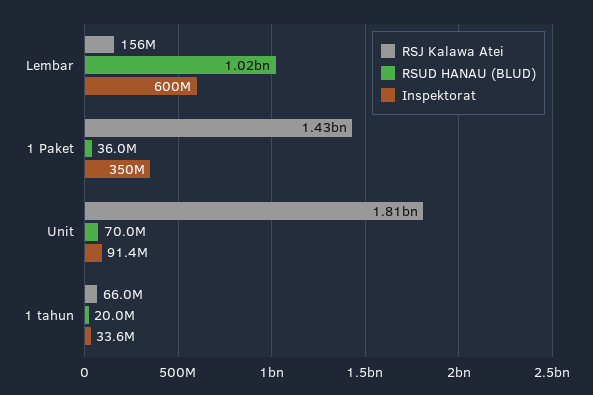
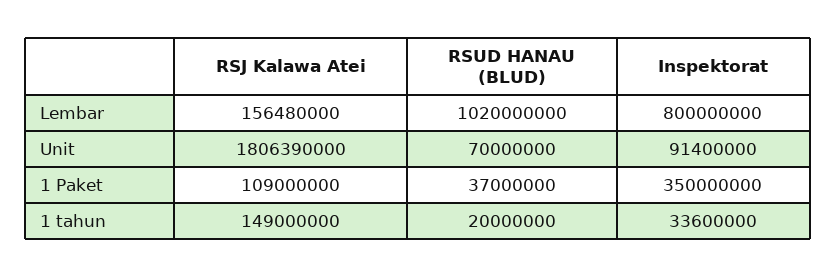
  {
    "RSJ Kalawa Atei": {
      "Lembar": 156480000,
-     "1 Paket": 1430000000,
+     "1 Paket": 109000000,
      "Unit": 1806390000,
-     "1 tahun": 66000000
+     "1 tahun": 149000000
    },
    "RSUD HANAU (BLUD)": {
      "Lembar": 1020000000,
-     "1 Paket": 36000000,
+     "1 Paket": 37000000,
      "Unit": 70000000,
      "1 tahun": 20000000
    },
    "Inspektorat": {
-     "Lembar": 600000000,
+     "Lembar": 800000000,
      "1 Paket": 350000000,
      "Unit": 91400000,
      "1 tahun": 33600000
    }
  }

